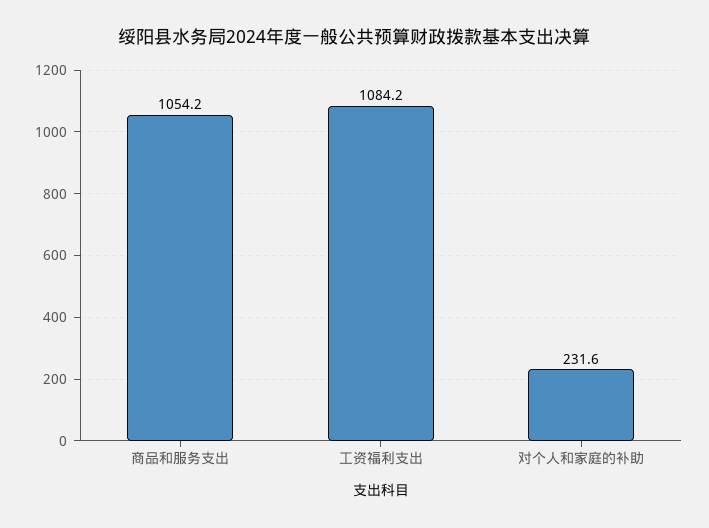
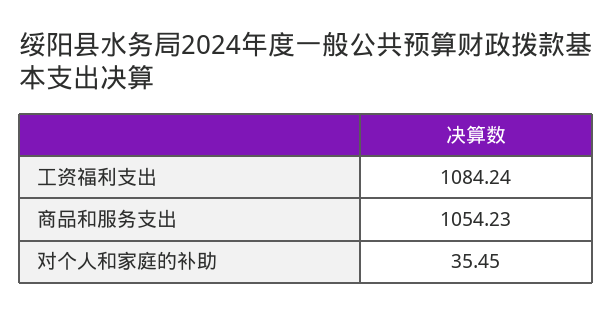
  {
    "商品和服务支出": 1054.23,
    "工资福利支出": 1084.24,
-   "对个人和家庭的补助": 231.6
+   "对个人和家庭的补助": 35.45
  }

